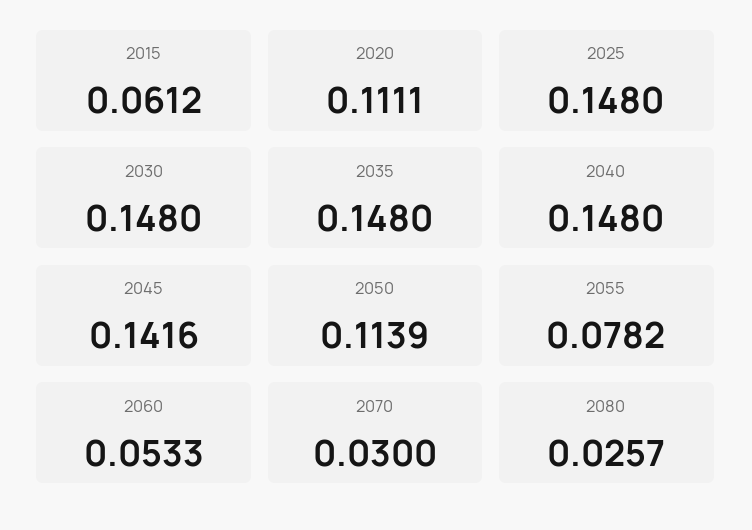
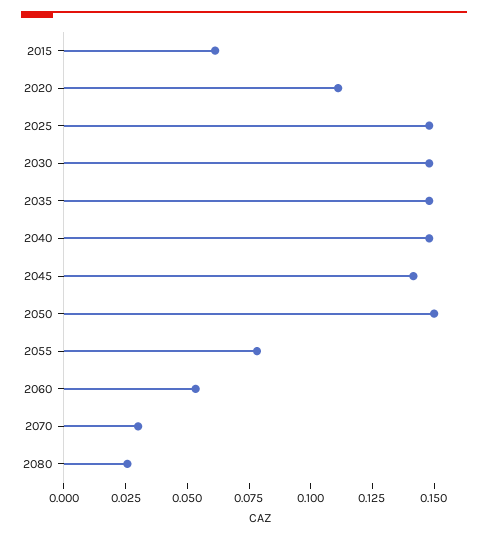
  {
    "2015": 0.0612,
    "2020": 0.1111,
    "2025": 0.148,
    "2030": 0.148,
    "2035": 0.148,
    "2040": 0.148,
    "2045": 0.1416,
-   "2050": 0.1139,
+   "2050": 0.15,
    "2055": 0.0782,
    "2060": 0.0533,
    "2070": 0.03,
    "2080": 0.0257
  }

